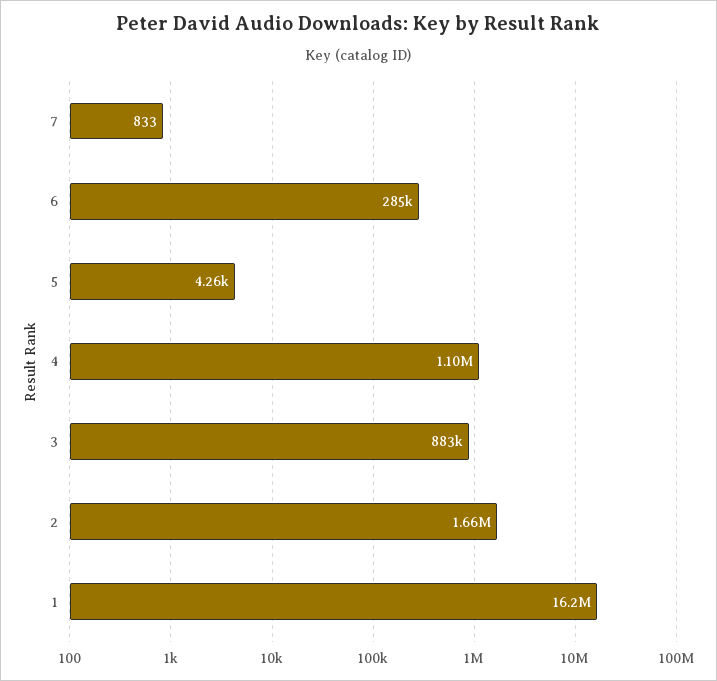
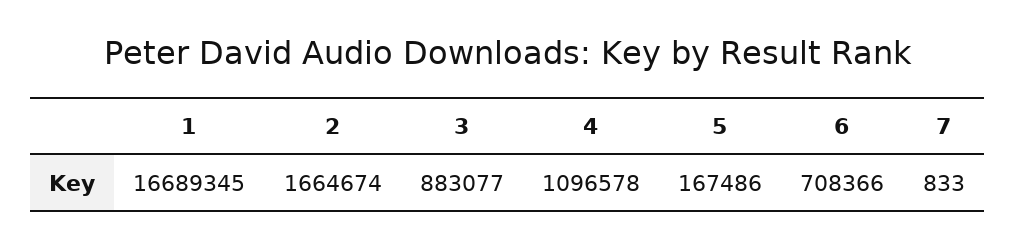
  {
    "7": 833,
-   "6": 285000,
+   "6": 708366,
-   "5": 4260,
+   "5": 167486,
    "4": 1096578,
    "3": 883077,
    "2": 1664674,
-   "1": 16200000
+   "1": 16689345
  }

